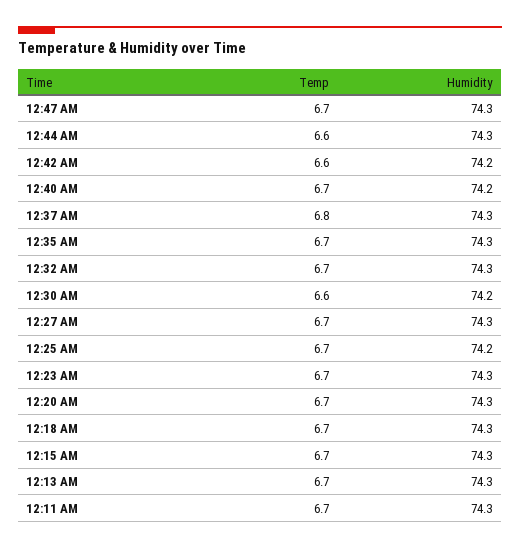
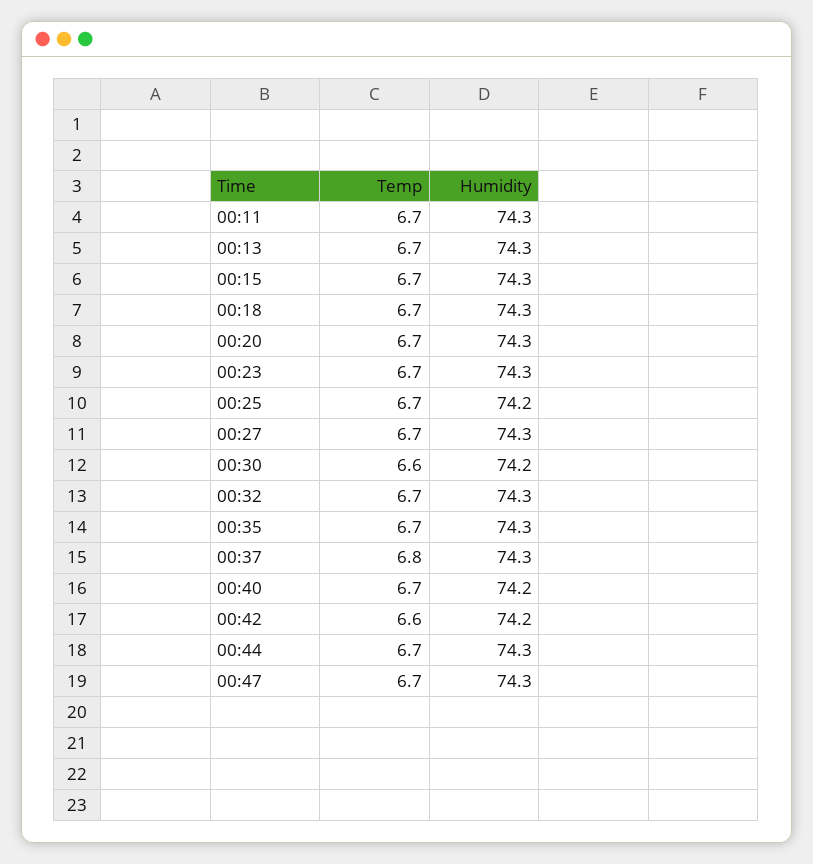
  {
    "Temp": {
      "12:47 AM": 6.7,
-     "12:44 AM": 6.6,
+     "12:44 AM": 6.7,
      "12:42 AM": 6.6,
      "12:40 AM": 6.7,
      "12:37 AM": 6.8,
      "12:35 AM": 6.7,
      "12:32 AM": 6.7,
      "12:30 AM": 6.6,
      "12:27 AM": 6.7,
      "12:25 AM": 6.7,
      "12:23 AM": 6.7,
      "12:20 AM": 6.7,
      "12:18 AM": 6.7,
      "12:15 AM": 6.7,
      "12:13 AM": 6.7,
      "12:11 AM": 6.7
    },
    "Humidity": {
      "12:47 AM": 74.3,
      "12:44 AM": 74.3,
      "12:42 AM": 74.2,
      "12:40 AM": 74.2,
      "12:37 AM": 74.3,
      "12:35 AM": 74.3,
      "12:32 AM": 74.3,
      "12:30 AM": 74.2,
      "12:27 AM": 74.3,
      "12:25 AM": 74.2,
      "12:23 AM": 74.3,
      "12:20 AM": 74.3,
      "12:18 AM": 74.3,
      "12:15 AM": 74.3,
      "12:13 AM": 74.3,
      "12:11 AM": 74.3
    }
  }

